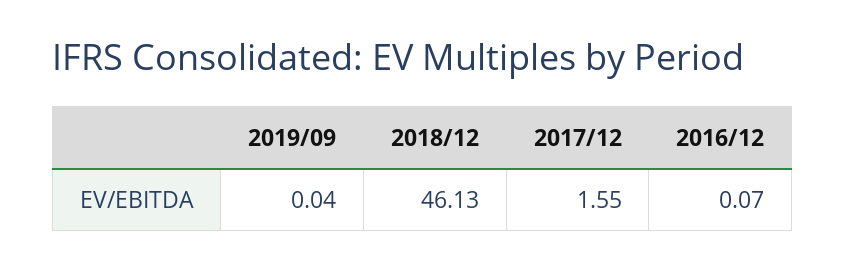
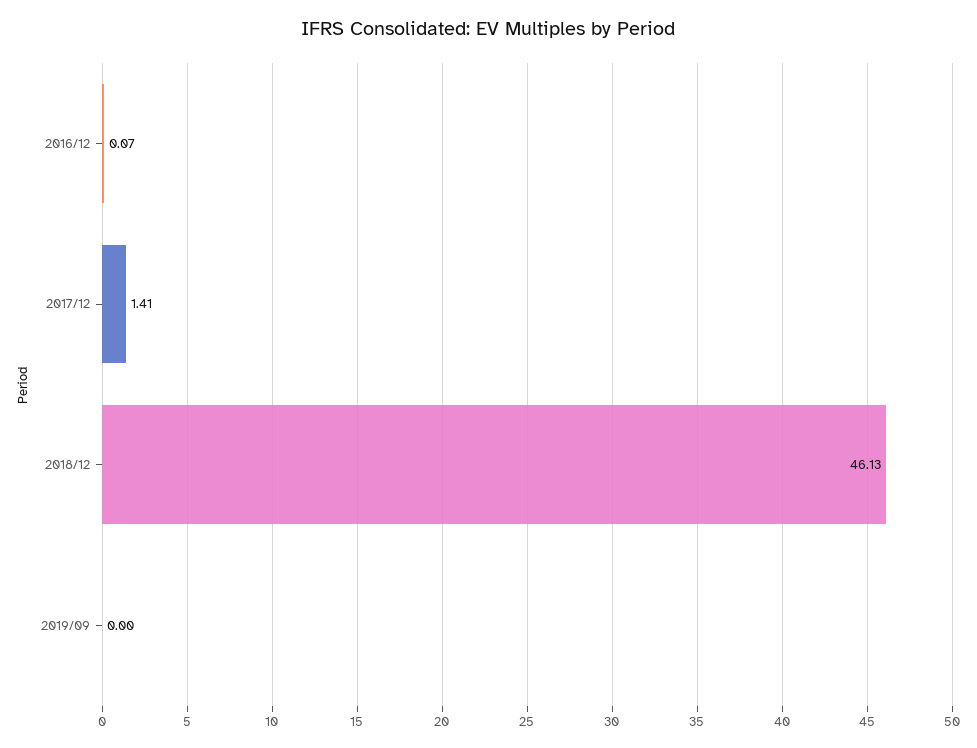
  {
-   "2019/09": 0.04,
+   "2019/09": 0,
    "2018/12": 46.13,
-   "2017/12": 1.55,
+   "2017/12": 1.41,
    "2016/12": 0.07
  }

